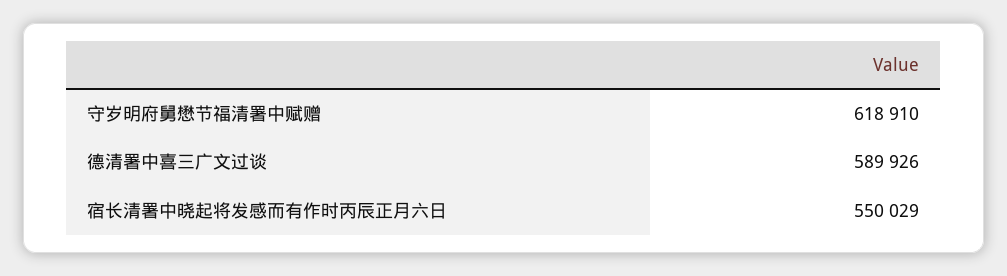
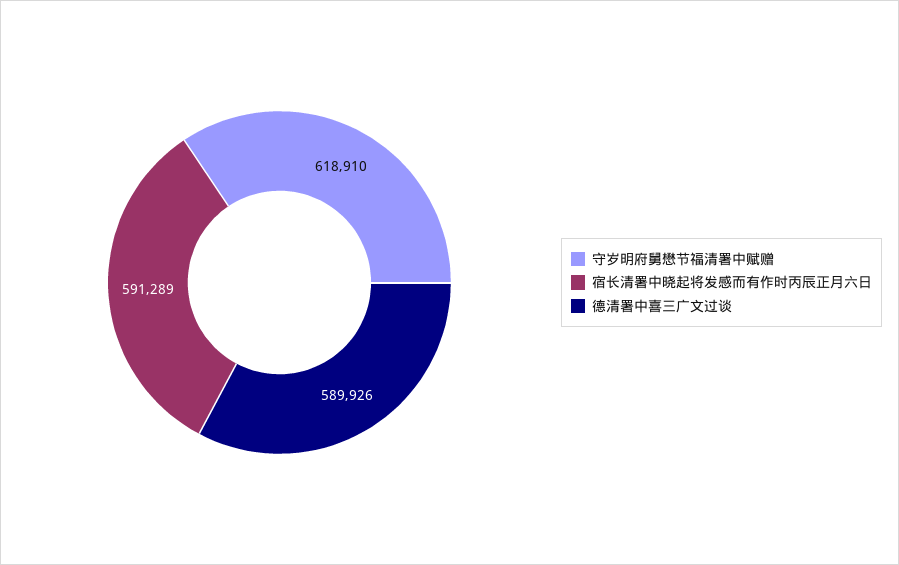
  {
    "守岁明府舅懋节福清署中赋赠": 618910,
    "德清署中喜三广文过谈": 589926,
-   "宿长清署中晓起将发感而有作时丙辰正月六日": 550029
+   "宿长清署中晓起将发感而有作时丙辰正月六日": 591289
  }

